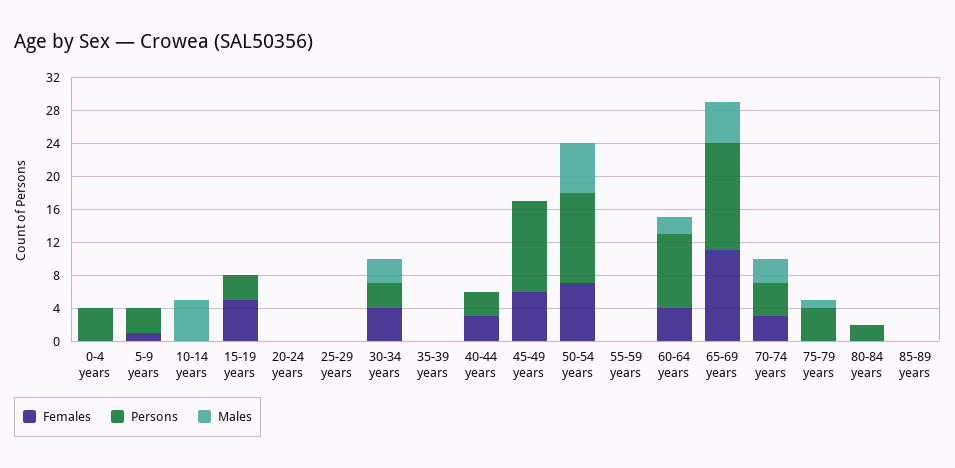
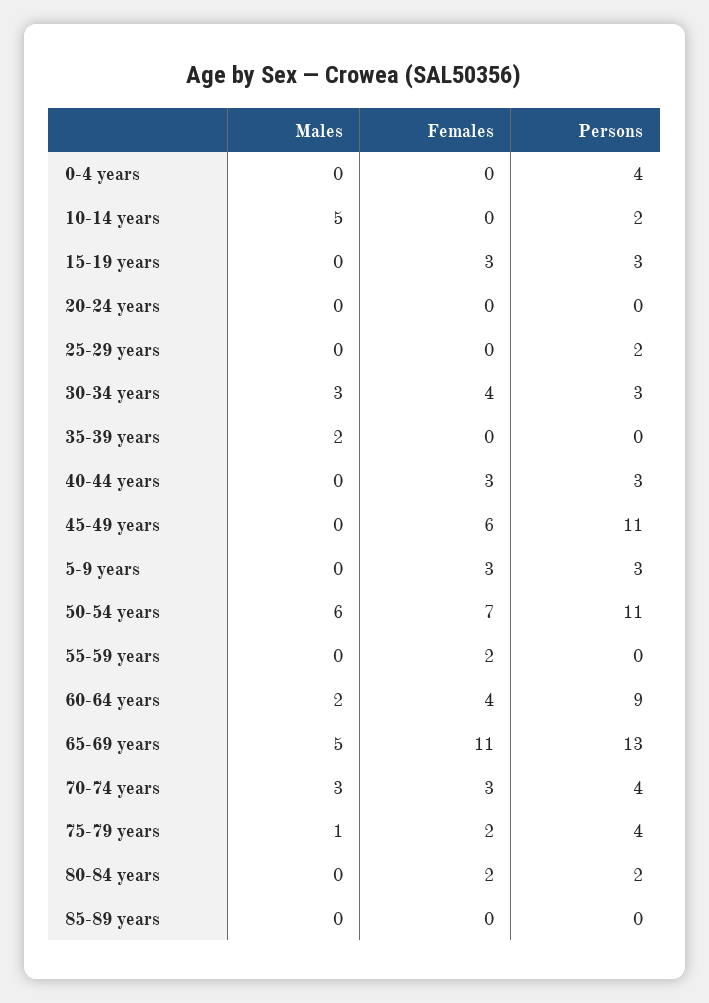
  {
    "Females": {
      "0-4 years": 0,
-     "5-9 years": 1,
+     "5-9 years": 3,
      "10-14 years": 0,
-     "15-19 years": 5,
+     "15-19 years": 3,
      "20-24 years": 0,
      "25-29 years": 0,
      "30-34 years": 4,
      "35-39 years": 0,
      "40-44 years": 3,
      "45-49 years": 6,
      "50-54 years": 7,
-     "55-59 years": 0,
+     "55-59 years": 2,
      "60-64 years": 4,
      "65-69 years": 11,
      "70-74 years": 3,
-     "75-79 years": 0,
+     "75-79 years": 2,
-     "80-84 years": 0,
+     "80-84 years": 2,
      "85-89 years": 0
    },
    "Persons": {
      "0-4 years": 4,
      "5-9 years": 3,
-     "10-14 years": 0,
+     "10-14 years": 2,
      "15-19 years": 3,
      "20-24 years": 0,
-     "25-29 years": 0,
+     "25-29 years": 2,
      "30-34 years": 3,
      "35-39 years": 0,
      "40-44 years": 3,
      "45-49 years": 11,
      "50-54 years": 11,
      "55-59 years": 0,
      "60-64 years": 9,
      "65-69 years": 13,
      "70-74 years": 4,
      "75-79 years": 4,
      "80-84 years": 2,
      "85-89 years": 0
    },
    "Males": {
      "0-4 years": 0,
      "5-9 years": 0,
      "10-14 years": 5,
      "15-19 years": 0,
      "20-24 years": 0,
      "25-29 years": 0,
      "30-34 years": 3,
-     "35-39 years": 0,
+     "35-39 years": 2,
      "40-44 years": 0,
      "45-49 years": 0,
      "50-54 years": 6,
      "55-59 years": 0,
      "60-64 years": 2,
      "65-69 years": 5,
      "70-74 years": 3,
      "75-79 years": 1,
      "80-84 years": 0,
      "85-89 years": 0
    }
  }

